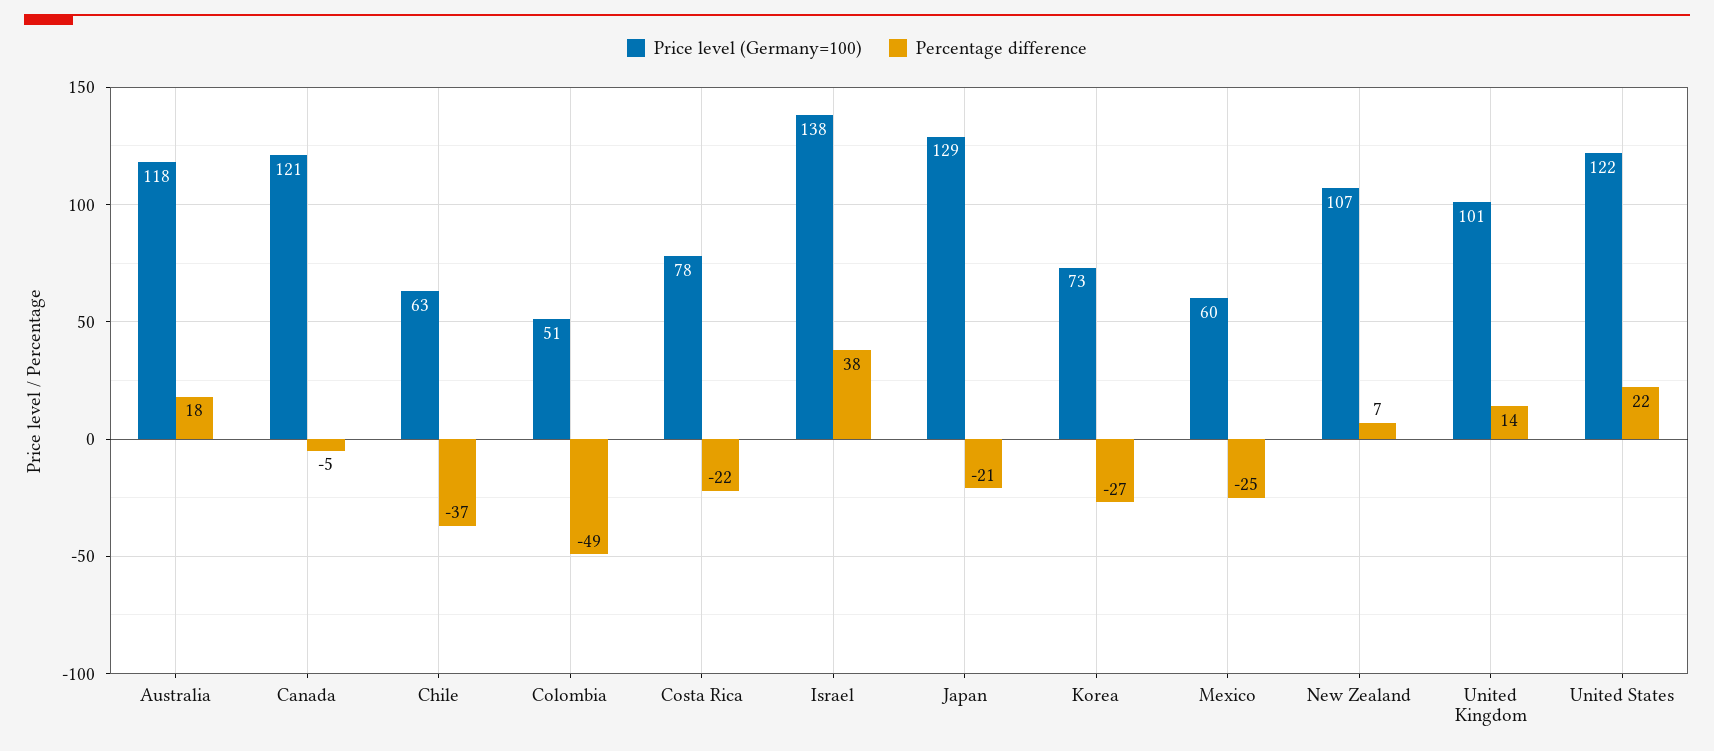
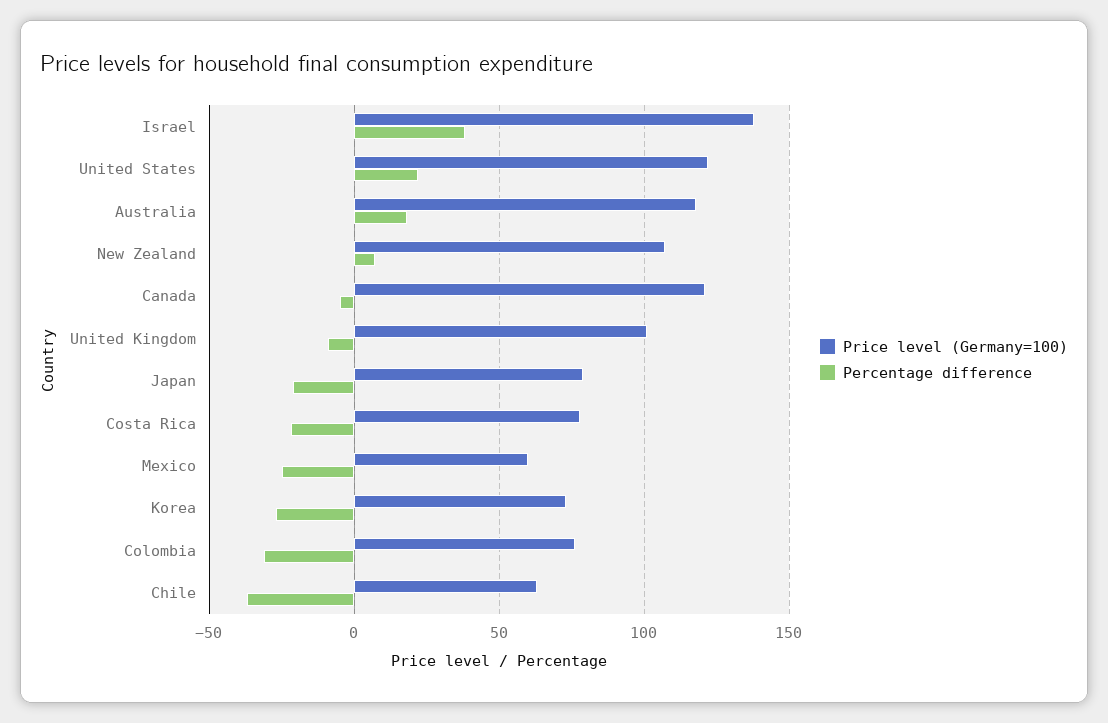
  {
    "Price level (Germany=100)": {
      "Australia": 118,
      "Canada": 121,
      "Chile": 63,
-     "Colombia": 51,
+     "Colombia": 75,
      "Costa Rica": 78,
      "Israel": 138,
-     "Japan": 129,
+     "Japan": 80,
      "Korea": 73,
      "Mexico": 60,
      "New Zealand": 107,
      "United Kingdom": 101,
      "United States": 122
    },
    "Percentage difference": {
      "Australia": 18,
      "Canada": -5,
      "Chile": -37,
-     "Colombia": -49,
+     "Colombia": -30,
      "Costa Rica": -22,
      "Israel": 38,
      "Japan": -21,
      "Korea": -27,
      "Mexico": -25,
      "New Zealand": 7,
-     "United Kingdom": 14,
+     "United Kingdom": -10,
      "United States": 22
    }
  }

